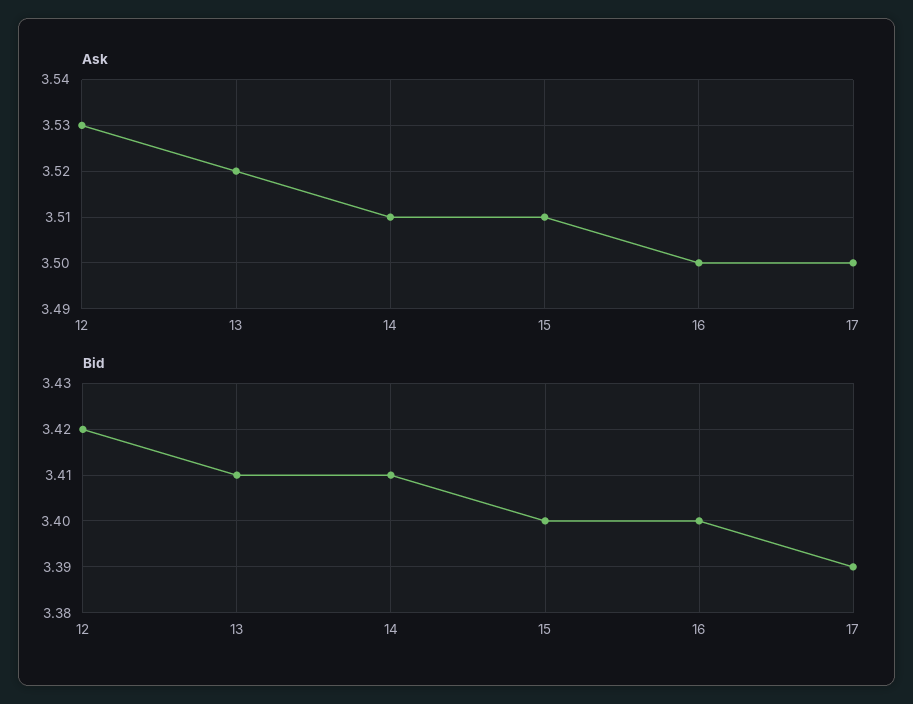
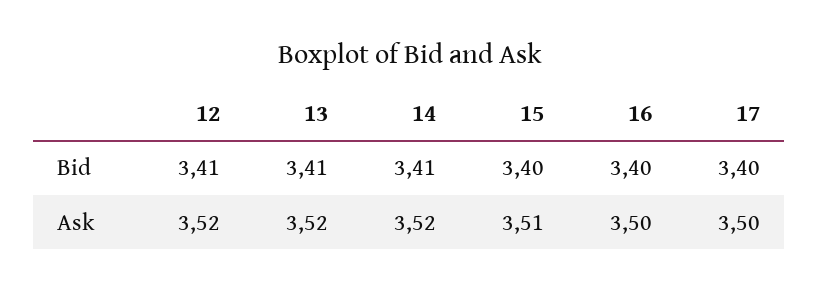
  {
    "Ask": {
-     "12": 3.53,
+     "12": 3.52,
      "13": 3.52,
-     "14": 3.51,
+     "14": 3.52,
      "15": 3.51,
      "16": 3.5,
      "17": 3.5
    },
    "Bid": {
-     "12": 3.42,
+     "12": 3.41,
      "13": 3.41,
      "14": 3.41,
      "15": 3.4,
      "16": 3.4,
-     "17": 3.39
+     "17": 3.4
    }
  }

